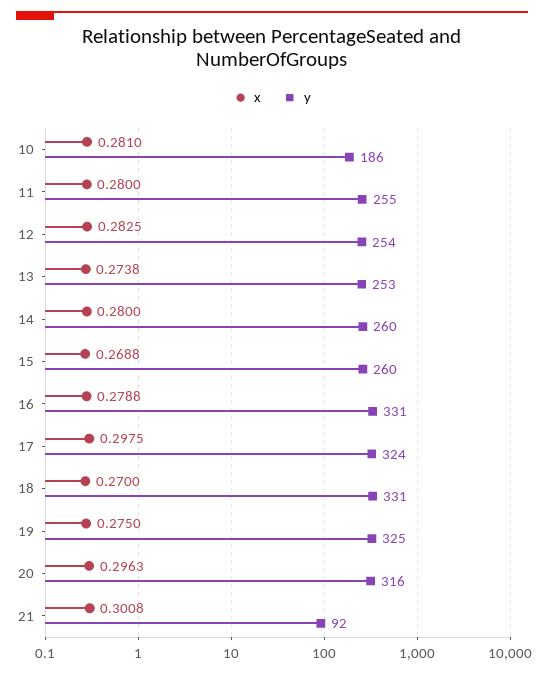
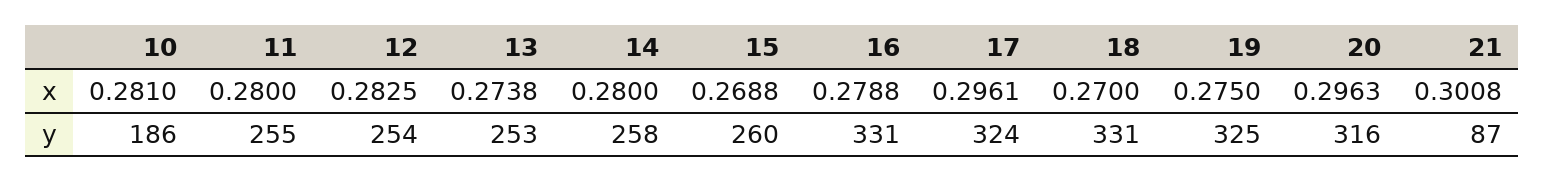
  {
    "x": {
      "10": 0.281,
      "11": 0.28,
      "12": 0.2825,
      "13": 0.2738,
      "14": 0.28,
      "15": 0.2688,
      "16": 0.2788,
-     "17": 0.2975,
+     "17": 0.2961,
      "18": 0.27,
      "19": 0.275,
      "20": 0.2963,
      "21": 0.3008
    },
    "y": {
      "10": 186,
      "11": 255,
      "12": 254,
      "13": 253,
-     "14": 260,
+     "14": 258,
      "15": 260,
      "16": 331,
      "17": 324,
      "18": 331,
      "19": 325,
      "20": 316,
-     "21": 92
+     "21": 87
    }
  }

